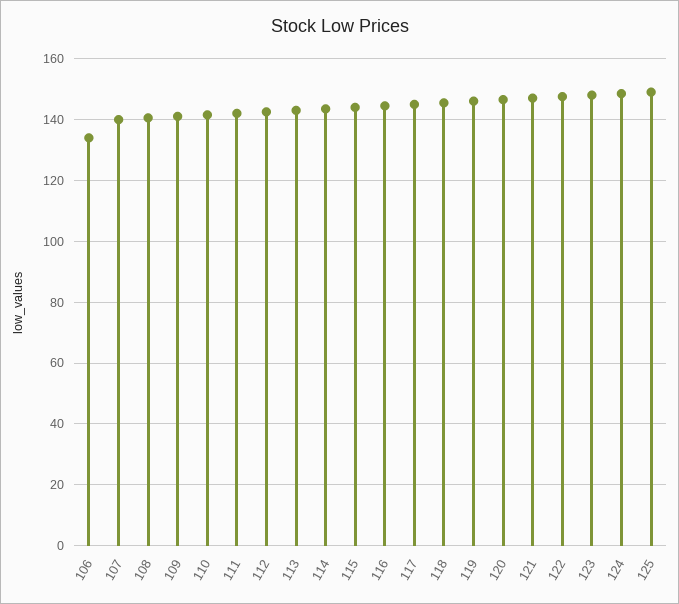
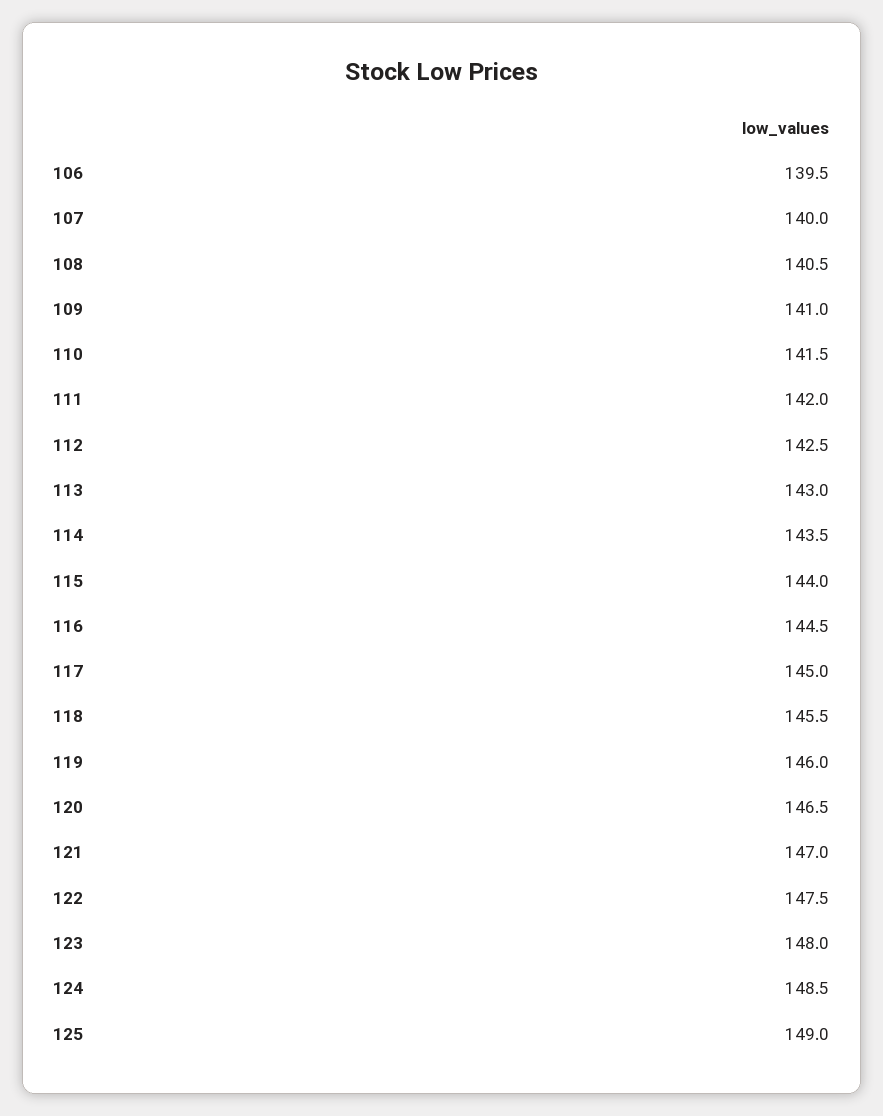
  {
-   "106": 134,
+   "106": 139.5,
    "107": 140,
    "108": 140.5,
    "109": 141,
    "110": 141.5,
    "111": 142,
    "112": 142.5,
    "113": 143,
    "114": 143.5,
    "115": 144,
    "116": 144.5,
    "117": 145,
    "118": 145.5,
    "119": 146,
    "120": 146.5,
    "121": 147,
    "122": 147.5,
    "123": 148,
    "124": 148.5,
    "125": 149
  }

